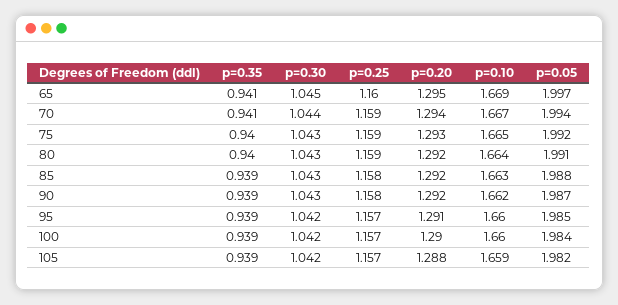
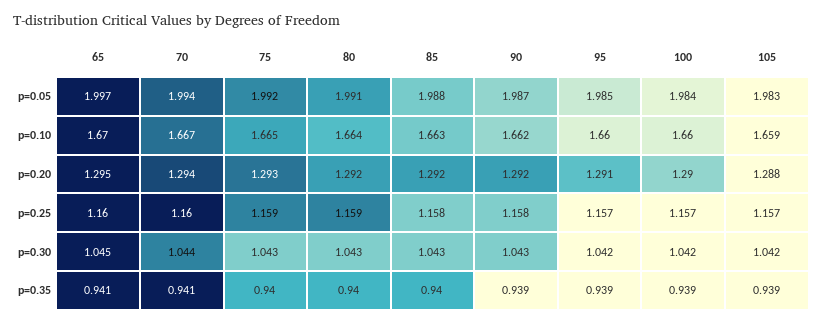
  {
    "p=0.35": {
      "65": 0.941,
      "70": 0.941,
      "75": 0.94,
      "80": 0.94,
-     "85": 0.939,
+     "85": 0.94,
      "90": 0.939,
      "95": 0.939,
      "100": 0.939,
      "105": 0.939
    },
    "p=0.30": {
      "65": 1.045,
      "70": 1.044,
      "75": 1.043,
      "80": 1.043,
      "85": 1.043,
      "90": 1.043,
      "95": 1.042,
      "100": 1.042,
      "105": 1.042
    },
    "p=0.25": {
      "65": 1.16,
-     "70": 1.159,
+     "70": 1.16,
      "75": 1.159,
      "80": 1.159,
      "85": 1.158,
      "90": 1.158,
      "95": 1.157,
      "100": 1.157,
      "105": 1.157
    },
    "p=0.20": {
      "65": 1.295,
      "70": 1.294,
      "75": 1.293,
      "80": 1.292,
      "85": 1.292,
      "90": 1.292,
      "95": 1.291,
      "100": 1.29,
      "105": 1.288
    },
    "p=0.10": {
-     "65": 1.669,
+     "65": 1.67,
      "70": 1.667,
      "75": 1.665,
      "80": 1.664,
      "85": 1.663,
      "90": 1.662,
      "95": 1.66,
      "100": 1.66,
      "105": 1.659
    },
    "p=0.05": {
      "65": 1.997,
      "70": 1.994,
      "75": 1.992,
      "80": 1.991,
      "85": 1.988,
      "90": 1.987,
      "95": 1.985,
      "100": 1.984,
-     "105": 1.982
+     "105": 1.983
    }
  }

